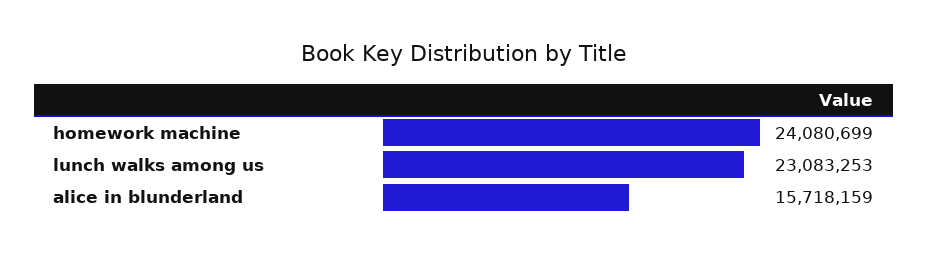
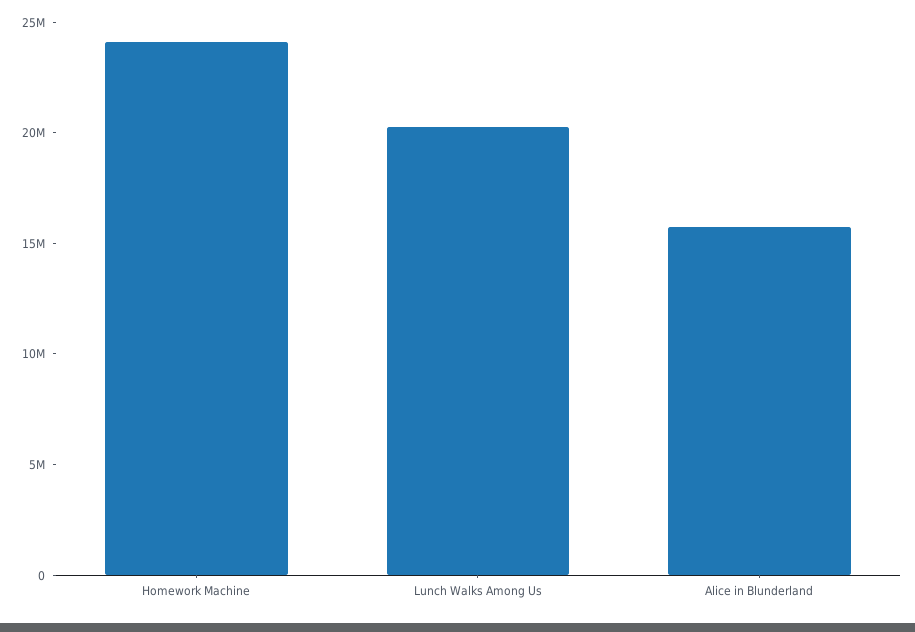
  {
    "homework machine": 24080699,
-   "lunch walks among us": 23083253,
+   "lunch walks among us": 20000000,
    "alice in blunderland": 15718159
  }

